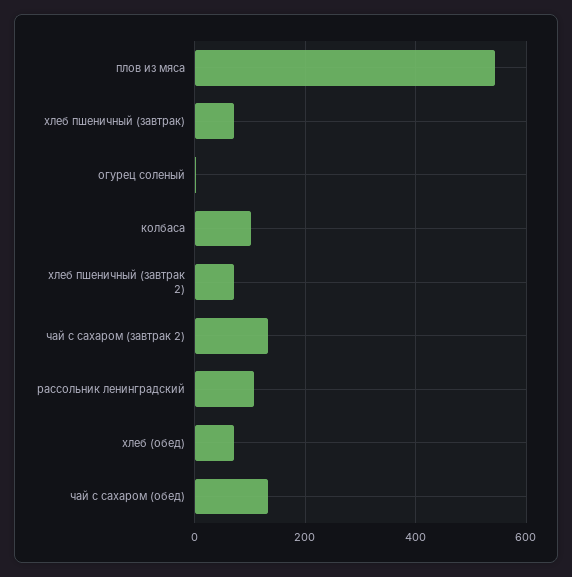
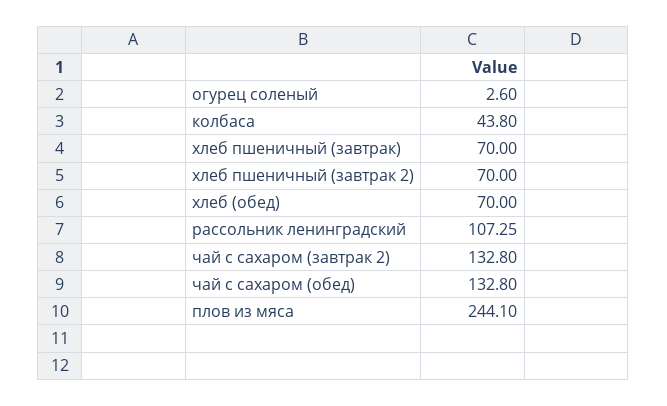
  {
-   "плов из мяса": 540,
+   "плов из мяса": 244.1,
    "хлеб пшеничный (завтрак)": 70,
    "огурец соленый": 2.6,
-   "колбаса": 100,
+   "колбаса": 43.8,
    "хлеб пшеничный (завтрак 2)": 70,
    "чай с сахаром (завтрак 2)": 132.8,
    "рассольник ленинградский": 107.25,
    "хлеб (обед)": 70,
    "чай с сахаром (обед)": 132.8
  }

